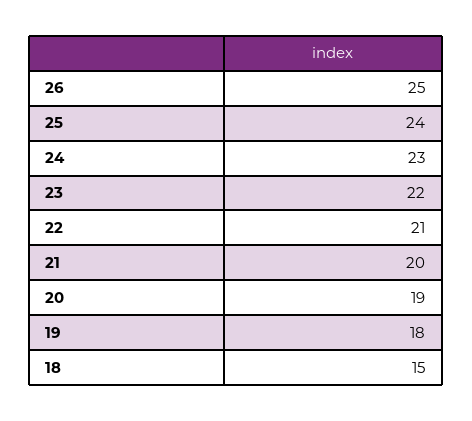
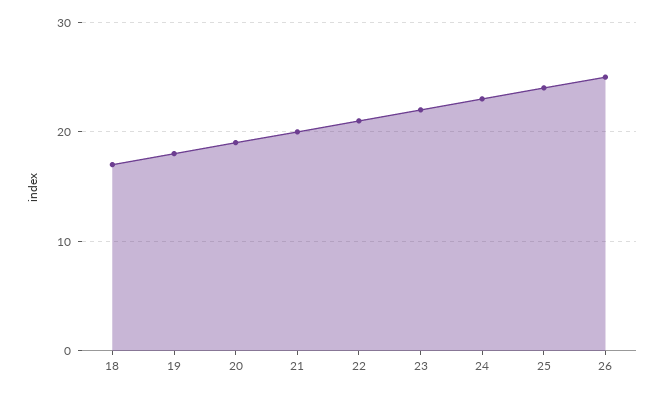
  {
    "26": 25,
    "25": 24,
    "24": 23,
    "23": 22,
    "22": 21,
    "21": 20,
    "20": 19,
    "19": 18,
-   "18": 15
+   "18": 17
  }

